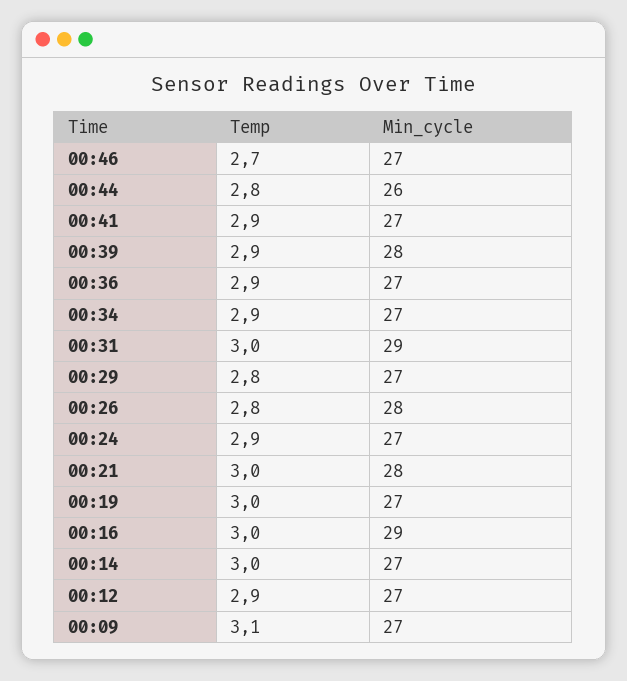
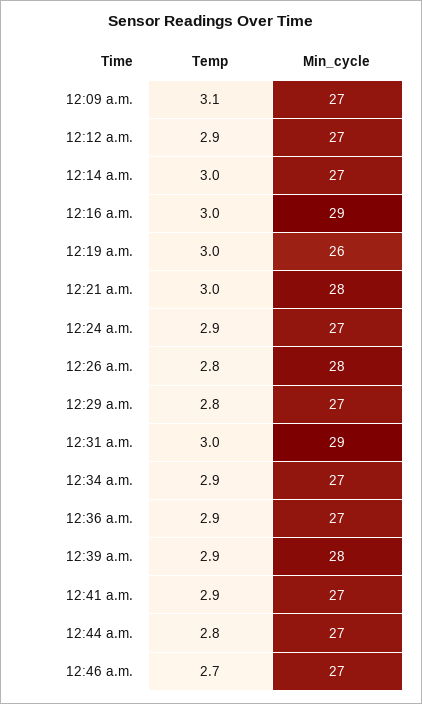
  {
    "Temp": {
      "00:46": 2.7,
      "00:44": 2.8,
      "00:41": 2.9,
      "00:39": 2.9,
      "00:36": 2.9,
      "00:34": 2.9,
      "00:31": 3,
      "00:29": 2.8,
      "00:26": 2.8,
      "00:24": 2.9,
      "00:21": 3,
      "00:19": 3,
      "00:16": 3,
      "00:14": 3,
      "00:12": 2.9,
      "00:09": 3.1
    },
    "Min_cycle": {
      "00:46": 27,
-     "00:44": 26,
+     "00:44": 27,
      "00:41": 27,
      "00:39": 28,
      "00:36": 27,
      "00:34": 27,
      "00:31": 29,
      "00:29": 27,
      "00:26": 28,
      "00:24": 27,
      "00:21": 28,
-     "00:19": 27,
+     "00:19": 26,
      "00:16": 29,
      "00:14": 27,
      "00:12": 27,
      "00:09": 27
    }
  }

